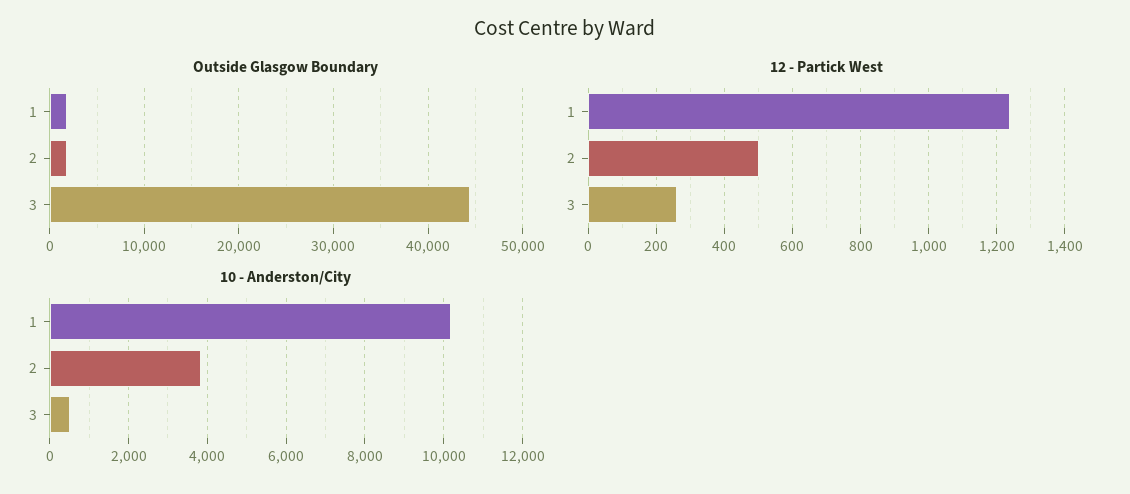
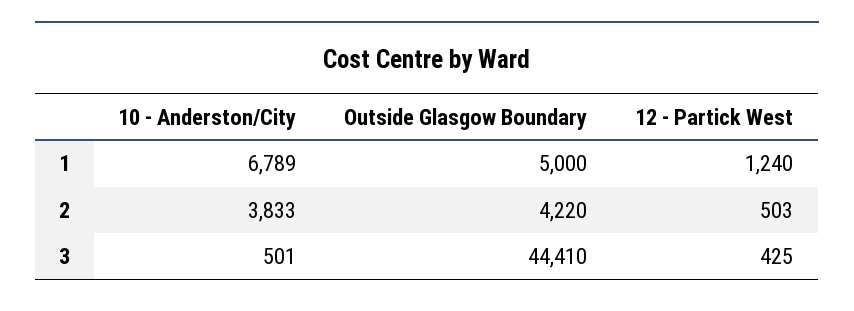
  {
    "Outside Glasgow Boundary": {
-     "1": 2000,
+     "1": 5000,
-     "2": 2000,
+     "2": 4220,
      "3": 44410
    },
    "12 - Partick West": {
      "1": 1240,
      "2": 503,
-     "3": 260
+     "3": 425
    },
    "10 - Anderston/City": {
-     "1": 10200,
+     "1": 6789,
      "2": 3833,
      "3": 501
    }
  }

